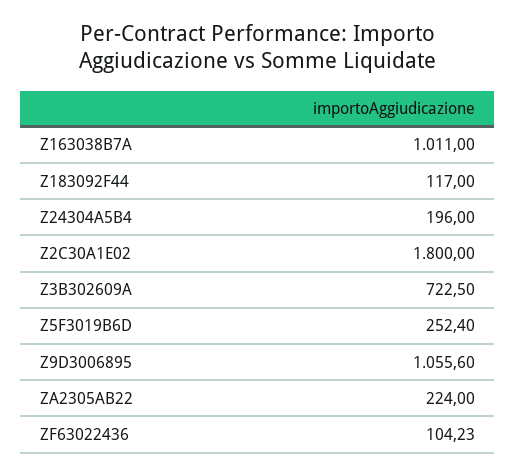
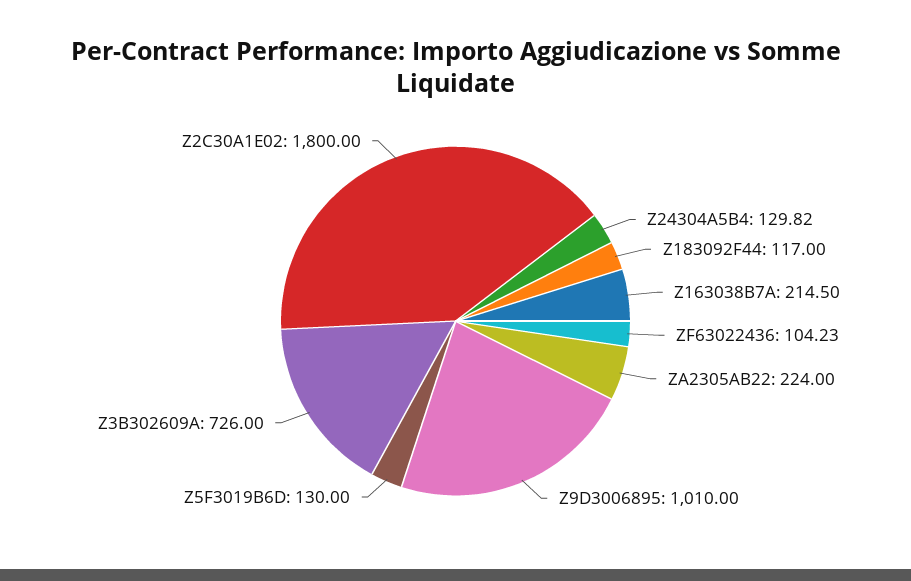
  {
-   "Z163038B7A": 1011,
+   "Z163038B7A": 214.5,
    "Z183092F44": 117,
-   "Z24304A5B4": 196,
+   "Z24304A5B4": 129.82,
    "Z2C30A1E02": 1800,
-   "Z3B302609A": 722.5,
+   "Z3B302609A": 726,
-   "Z5F3019B6D": 252.4,
+   "Z5F3019B6D": 130,
-   "Z9D3006895": 1055.6,
+   "Z9D3006895": 1010,
    "ZA2305AB22": 224,
    "ZF63022436": 104.23
  }

